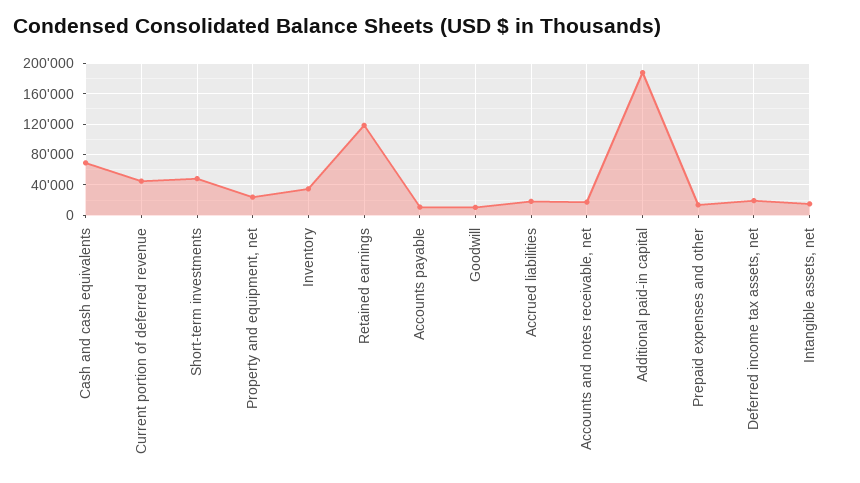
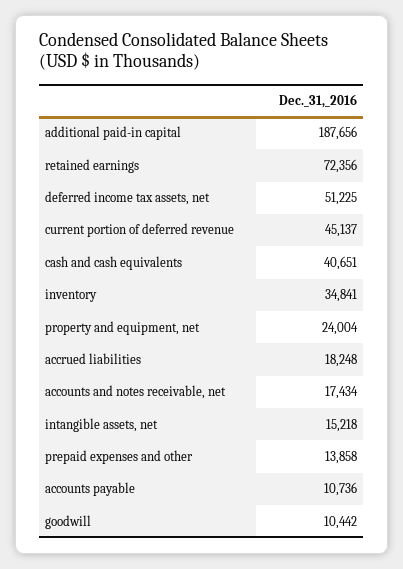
  {
-   "Cash and cash equivalents": 70000,
+   "Cash and cash equivalents": 40651,
    "Current portion of deferred revenue": 45137,
-   "Short-term investments": 50000,
    "Property and equipment, net": 24004,
    "Inventory": 34841,
-   "Retained earnings": 120000,
+   "Retained earnings": 72356,
    "Accounts payable": 10736,
    "Goodwill": 10442,
    "Accrued liabilities": 18248,
    "Accounts and notes receivable, net": 17434,
    "Additional paid-in capital": 187656,
    "Prepaid expenses and other": 13858,
-   "Deferred income tax assets, net": 20000,
+   "Deferred income tax assets, net": 51225,
    "Intangible assets, net": 15218
  }

